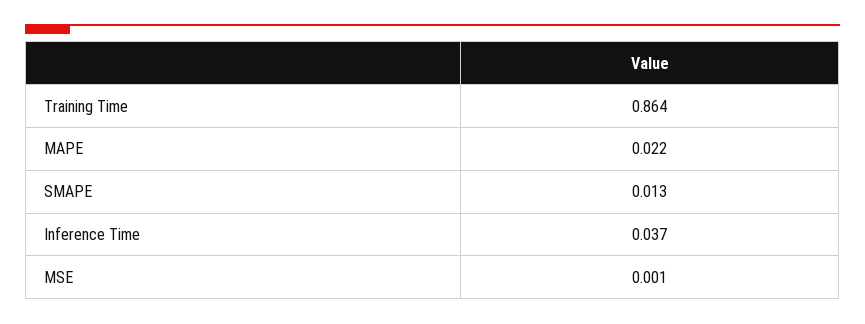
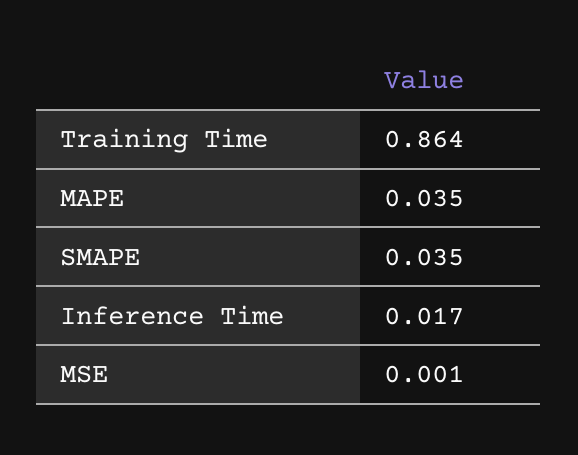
  {
    "Training Time": 0.864,
-   "MAPE": 0.022,
+   "MAPE": 0.035,
-   "SMAPE": 0.013,
+   "SMAPE": 0.035,
-   "Inference Time": 0.037,
+   "Inference Time": 0.017,
    "MSE": 0.001
  }

